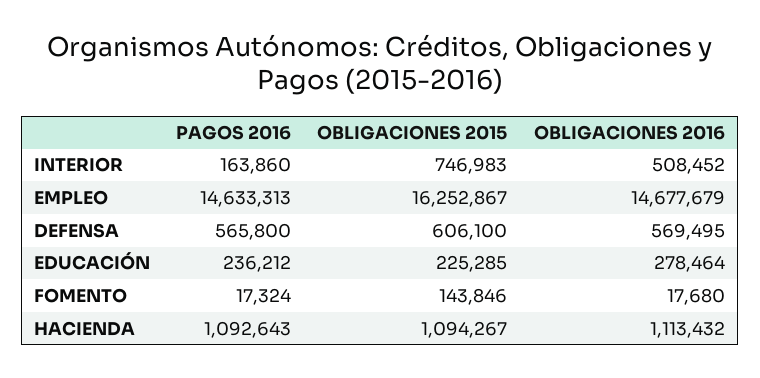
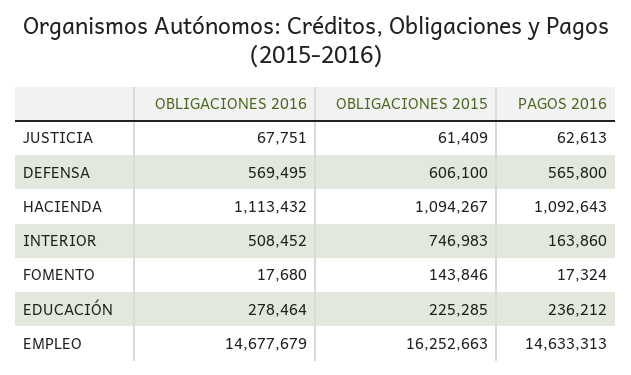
  {
    "PAGOS 2016": {
      "INTERIOR": 163860,
      "EMPLEO": 14633313,
      "DEFENSA": 565800,
      "EDUCACIÓN": 236212,
      "FOMENTO": 17324,
-     "HACIENDA": 1092643
+     "HACIENDA": 1092643,
+     "JUSTICIA": 62613
    },
    "OBLIGACIONES 2015": {
      "INTERIOR": 746983,
-     "EMPLEO": 16252867,
+     "EMPLEO": 16252663,
      "DEFENSA": 606100,
      "EDUCACIÓN": 225285,
      "FOMENTO": 143846,
-     "HACIENDA": 1094267
+     "HACIENDA": 1094267,
+     "JUSTICIA": 61409
    },
    "OBLIGACIONES 2016": {
      "INTERIOR": 508452,
      "EMPLEO": 14677679,
      "DEFENSA": 569495,
      "EDUCACIÓN": 278464,
      "FOMENTO": 17680,
-     "HACIENDA": 1113432
+     "HACIENDA": 1113432,
+     "JUSTICIA": 67751
    }
  }

